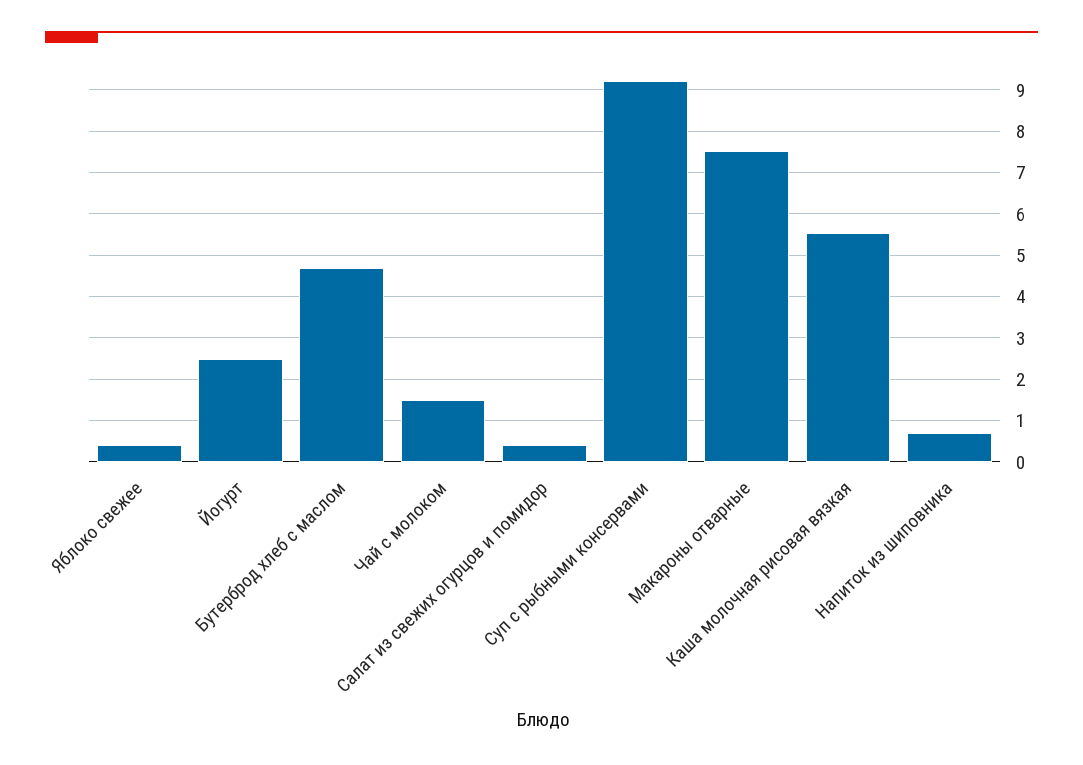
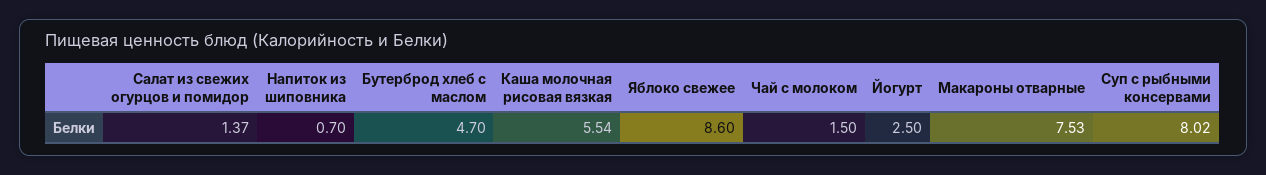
  {
-   "Яблоко свежее": 0.4,
+   "Яблоко свежее": 8.6,
    "Йогурт": 2.5,
    "Бутерброд хлеб с маслом": 4.7,
    "Чай с молоком": 1.5,
-   "Салат из свежих огурцов и помидор": 0.4,
+   "Салат из свежих огурцов и помидор": 1.37,
-   "Суп с рыбными консервами": 9.2,
+   "Суп с рыбными консервами": 8.02,
    "Макароны отварные": 7.53,
    "Каша молочная рисовая вязкая": 5.54,
    "Напиток из шиповника": 0.7
  }

